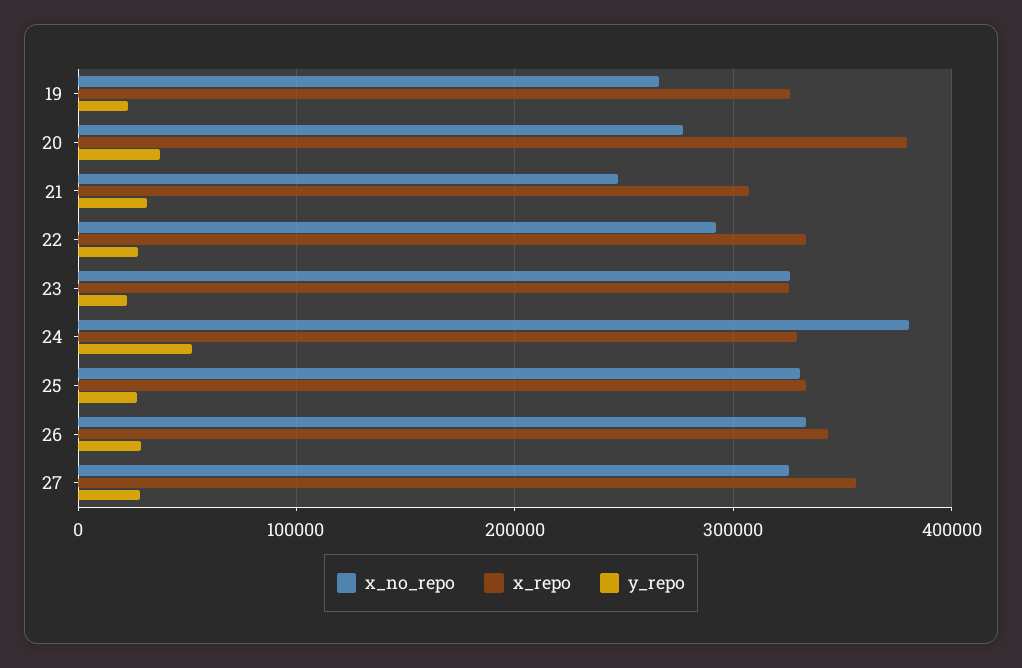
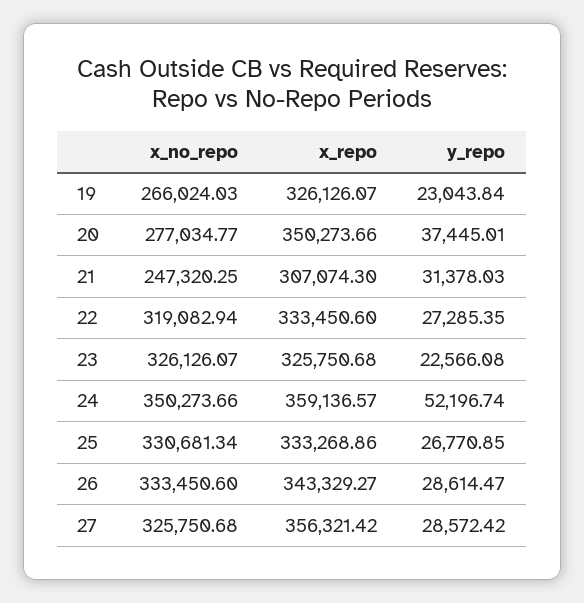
  {
    "x_no_repo": {
      "19": 266024.03,
      "20": 277034.77,
      "21": 247320.25,
-     "22": 290000,
+     "22": 319082.94,
      "23": 326126.07,
-     "24": 380000,
+     "24": 350273.66,
      "25": 330681.34,
      "26": 333450.6,
      "27": 325750.68
    },
    "x_repo": {
      "19": 326126.07,
-     "20": 380000,
+     "20": 350273.66,
      "21": 307074.3,
      "22": 333450.6,
      "23": 325750.68,
-     "24": 330000,
+     "24": 359136.57,
      "25": 333268.86,
      "26": 343329.27,
      "27": 356321.42
    },
    "y_repo": {
      "19": 23043.84,
      "20": 37445.01,
      "21": 31378.03,
      "22": 27285.35,
      "23": 22566.08,
      "24": 52196.74,
      "25": 26770.85,
      "26": 28614.47,
      "27": 28572.42
    }
  }

